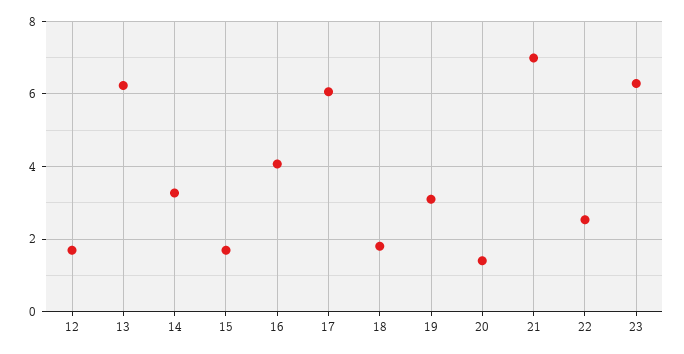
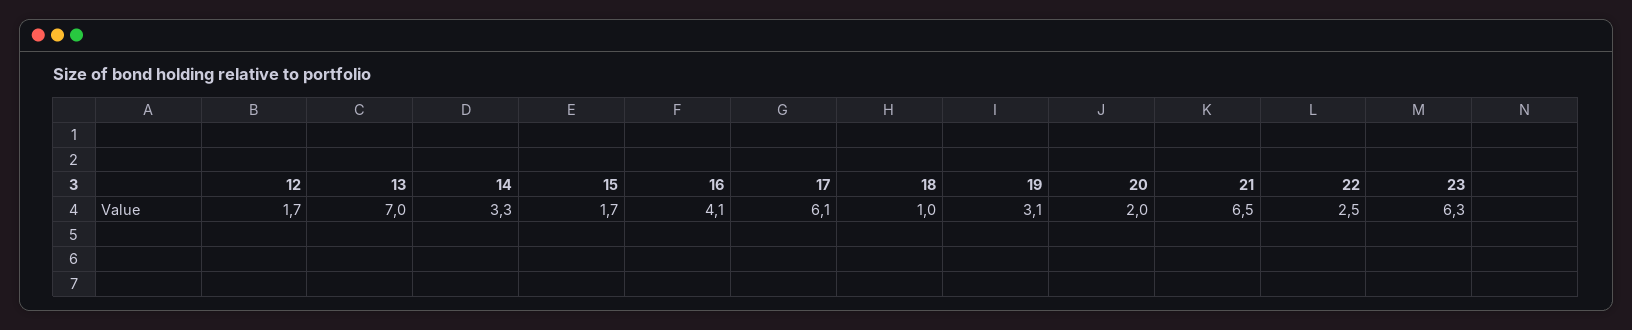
  {
    "12": 1.7,
-   "13": 6.2,
+   "13": 7,
    "14": 3.3,
    "15": 1.7,
    "16": 4.1,
    "17": 6.1,
-   "18": 1.8,
+   "18": 1,
    "19": 3.1,
-   "20": 1.4,
+   "20": 2,
-   "21": 7,
+   "21": 6.5,
    "22": 2.5,
    "23": 6.3
  }

